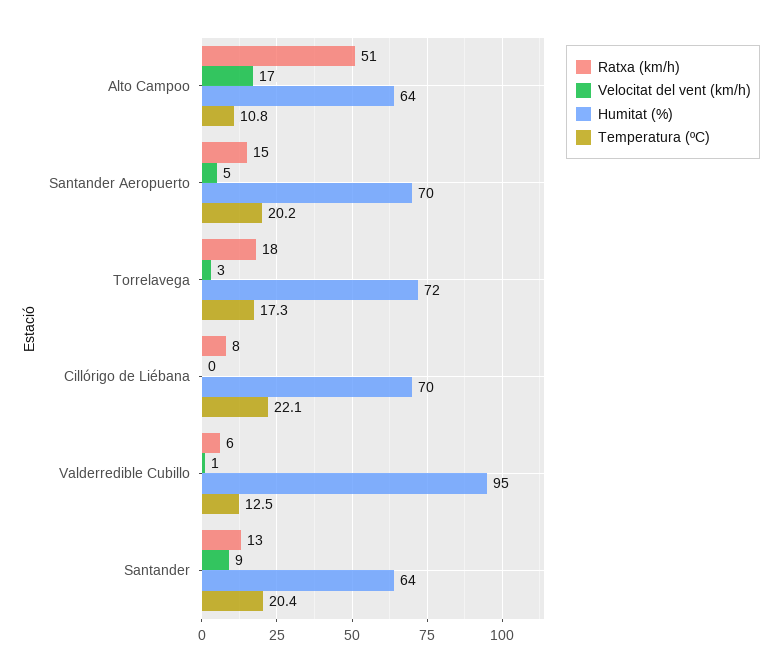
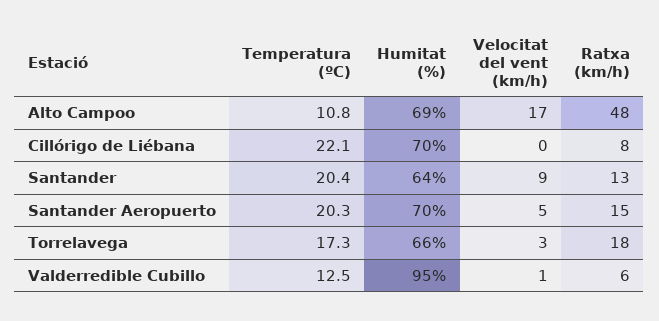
  {
    "Ratxa (km/h)": {
-     "Alto Campoo": 51,
+     "Alto Campoo": 48,
      "Santander Aeropuerto": 15,
      "Torrelavega": 18,
      "Cillórigo de Liébana": 8,
      "Valderredible Cubillo": 6,
      "Santander": 13
    },
    "Velocitat del vent (km/h)": {
      "Alto Campoo": 17,
      "Santander Aeropuerto": 5,
      "Torrelavega": 3,
      "Cillórigo de Liébana": 0,
      "Valderredible Cubillo": 1,
      "Santander": 9
    },
    "Humitat (%)": {
-     "Alto Campoo": 64,
+     "Alto Campoo": 69,
      "Santander Aeropuerto": 70,
-     "Torrelavega": 72,
+     "Torrelavega": 66,
      "Cillórigo de Liébana": 70,
      "Valderredible Cubillo": 95,
      "Santander": 64
    },
    "Temperatura (ºC)": {
      "Alto Campoo": 10.8,
-     "Santander Aeropuerto": 20.2,
+     "Santander Aeropuerto": 20.3,
      "Torrelavega": 17.3,
      "Cillórigo de Liébana": 22.1,
      "Valderredible Cubillo": 12.5,
      "Santander": 20.4
    }
  }

